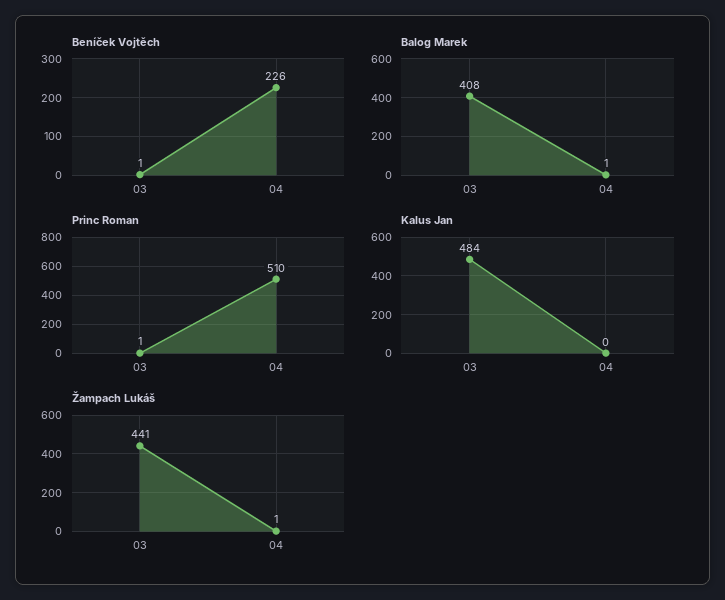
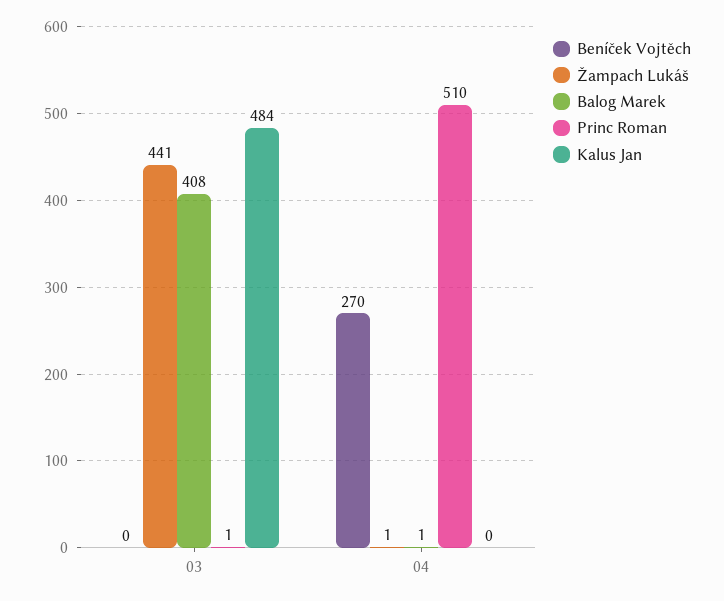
  {
    "Beníček Vojtěch": {
-     "03": 1,
+     "03": 0,
-     "04": 226
+     "04": 270
    },
    "Balog Marek": {
      "03": 408,
      "04": 1
    },
    "Princ Roman": {
      "03": 1,
      "04": 510
    },
    "Kalus Jan": {
      "03": 484,
      "04": 0
    },
    "Žampach Lukáš": {
      "03": 441,
      "04": 1
    }
  }

